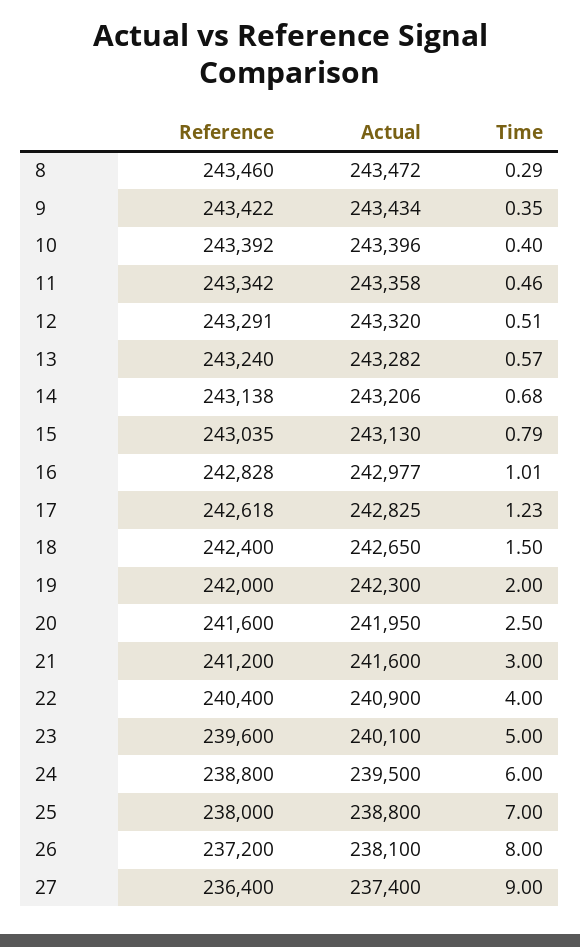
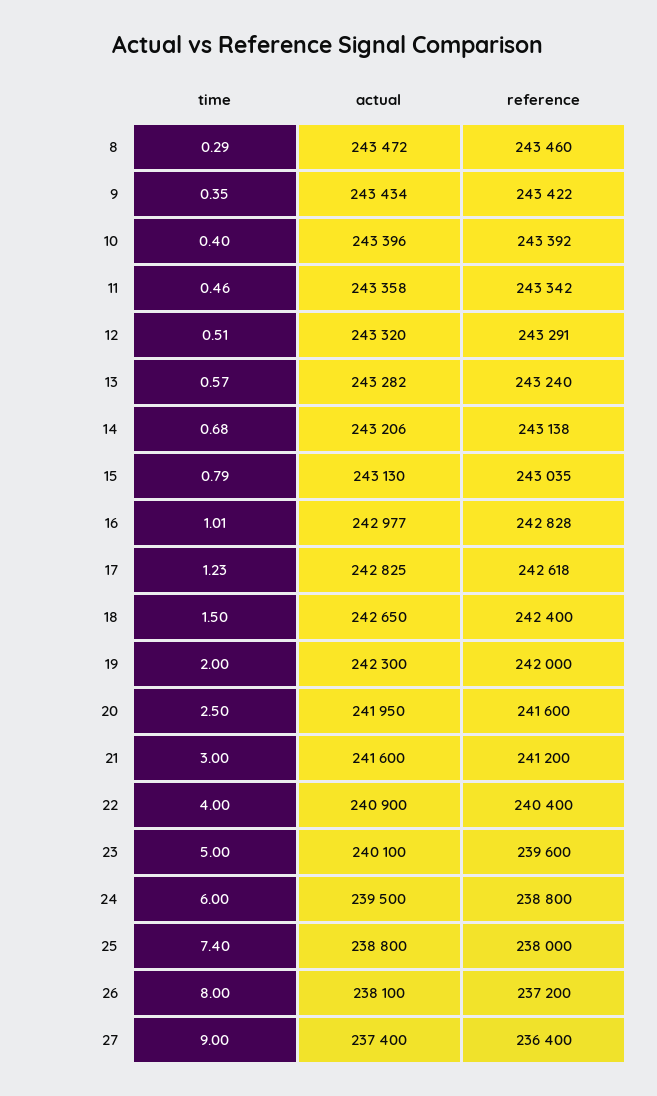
  {
    "Reference": {
      "8": 243460,
      "9": 243422,
      "10": 243392,
      "11": 243342,
      "12": 243291,
      "13": 243240,
      "14": 243138,
      "15": 243035,
      "16": 242828,
      "17": 242618,
      "18": 242400,
      "19": 242000,
      "20": 241600,
      "21": 241200,
      "22": 240400,
      "23": 239600,
      "24": 238800,
      "25": 238000,
      "26": 237200,
      "27": 236400
    },
    "Actual": {
      "8": 243472,
      "9": 243434,
      "10": 243396,
      "11": 243358,
      "12": 243320,
      "13": 243282,
      "14": 243206,
      "15": 243130,
      "16": 242977,
      "17": 242825,
      "18": 242650,
      "19": 242300,
      "20": 241950,
      "21": 241600,
      "22": 240900,
      "23": 240100,
      "24": 239500,
      "25": 238800,
      "26": 238100,
      "27": 237400
    },
    "Time": {
      "8": 0.29,
      "9": 0.35,
      "10": 0.4,
      "11": 0.46,
      "12": 0.51,
      "13": 0.57,
      "14": 0.68,
      "15": 0.79,
      "16": 1.01,
      "17": 1.23,
      "18": 1.5,
      "19": 2,
      "20": 2.5,
      "21": 3,
      "22": 4,
      "23": 5,
      "24": 6,
-     "25": 7,
+     "25": 7.4,
      "26": 8,
      "27": 9
    }
  }

